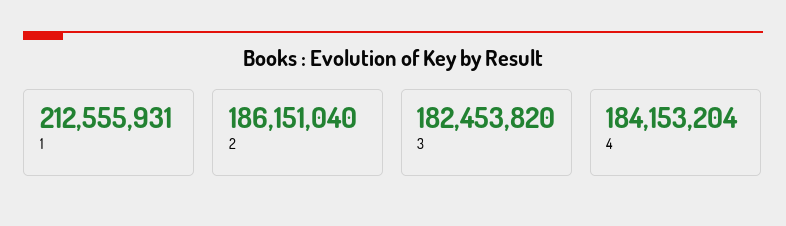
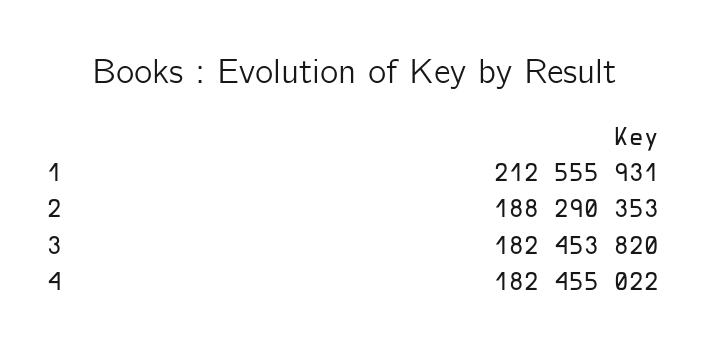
  {
    "1": 212555931,
-   "2": 186151040,
+   "2": 188290353,
    "3": 182453820,
-   "4": 184153204
+   "4": 182455022
  }

